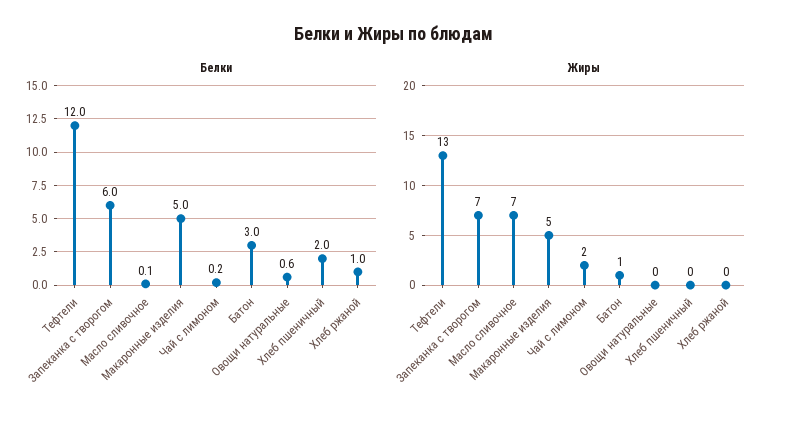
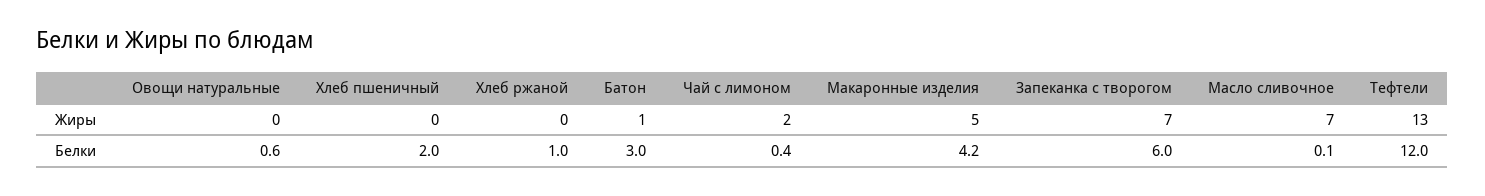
  {
    "Белки": {
      "Тефтели": 12,
      "Запеканка с творогом": 6,
      "Масло сливочное": 0.1,
-     "Макаронные изделия": 5,
+     "Макаронные изделия": 4.2,
-     "Чай с лимоном": 0.2,
+     "Чай с лимоном": 0.4,
      "Батон": 3,
      "Овощи натуральные": 0.6,
      "Хлеб пшеничный": 2,
      "Хлеб ржаной": 1
    },
    "Жиры": {
      "Тефтели": 13,
      "Запеканка с творогом": 7,
      "Масло сливочное": 7,
      "Макаронные изделия": 5,
      "Чай с лимоном": 2,
      "Батон": 1,
      "Овощи натуральные": 0,
      "Хлеб пшеничный": 0,
      "Хлеб ржаной": 0
    }
  }

